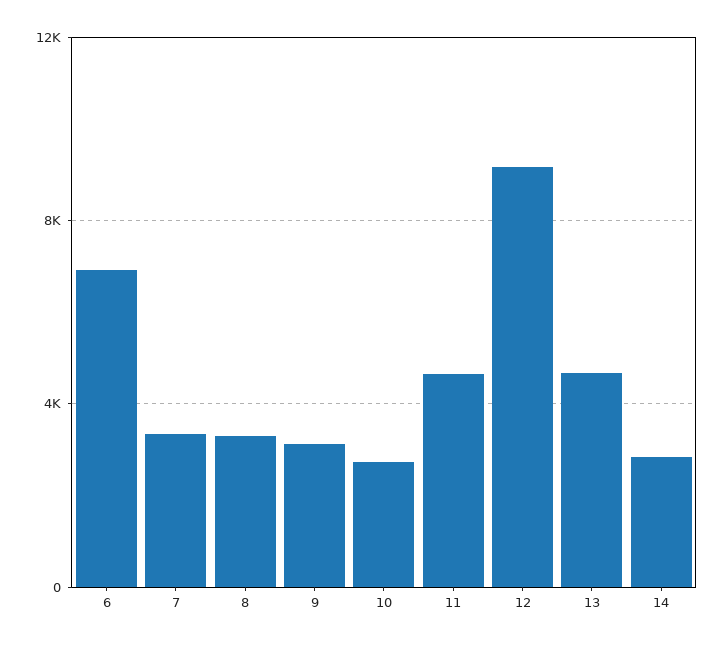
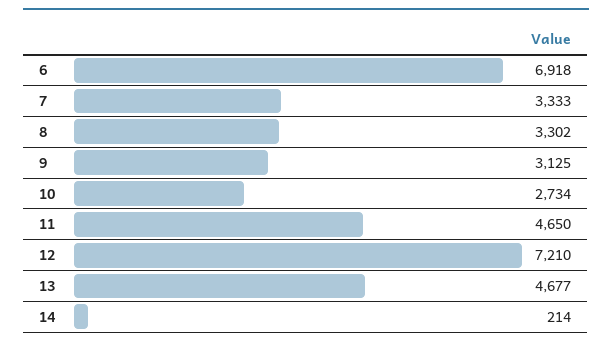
  {
    "6": 6918,
    "7": 3333,
    "8": 3302,
    "9": 3125,
    "10": 2734,
    "11": 4650,
-   "12": 9000,
+   "12": 7210,
    "13": 4677,
-   "14": 3000
+   "14": 214
  }

